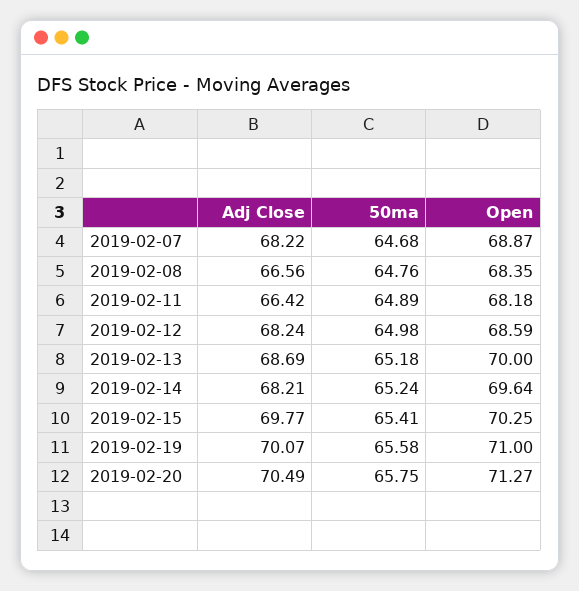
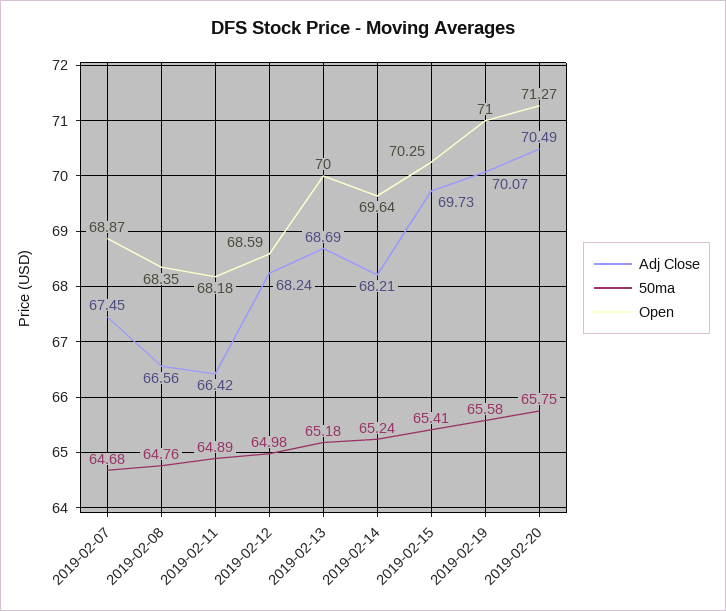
  {
    "Adj Close": {
-     "2019-02-07": 68.22,
+     "2019-02-07": 67.45,
      "2019-02-08": 66.56,
      "2019-02-11": 66.42,
      "2019-02-12": 68.24,
      "2019-02-13": 68.69,
      "2019-02-14": 68.21,
-     "2019-02-15": 69.77,
+     "2019-02-15": 69.73,
      "2019-02-19": 70.07,
      "2019-02-20": 70.49
    },
    "50ma": {
      "2019-02-07": 64.68,
      "2019-02-08": 64.76,
      "2019-02-11": 64.89,
      "2019-02-12": 64.98,
      "2019-02-13": 65.18,
      "2019-02-14": 65.24,
      "2019-02-15": 65.41,
      "2019-02-19": 65.58,
      "2019-02-20": 65.75
    },
    "Open": {
      "2019-02-07": 68.87,
      "2019-02-08": 68.35,
      "2019-02-11": 68.18,
      "2019-02-12": 68.59,
      "2019-02-13": 70,
      "2019-02-14": 69.64,
      "2019-02-15": 70.25,
      "2019-02-19": 71,
      "2019-02-20": 71.27
    }
  }

